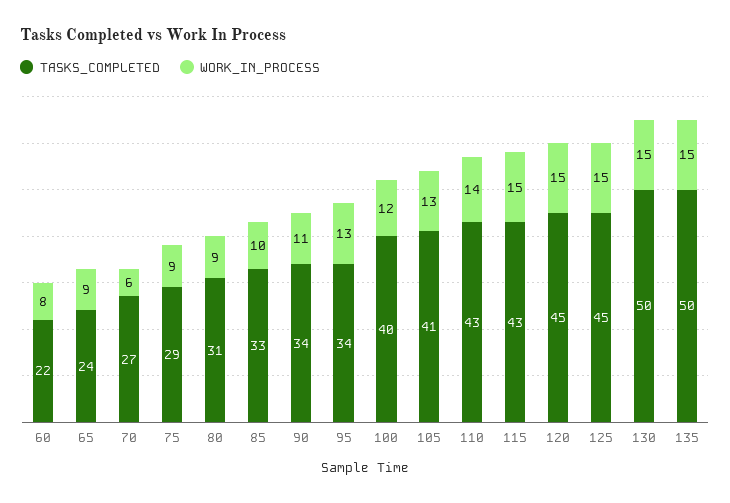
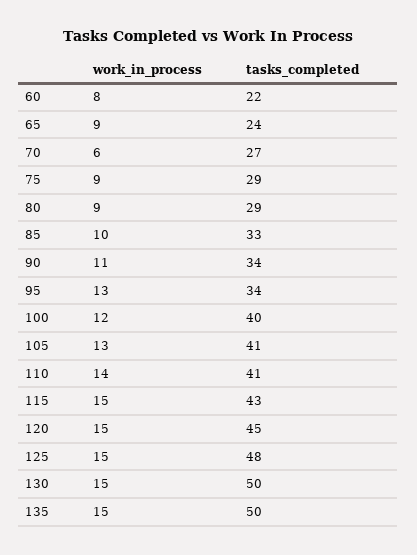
  {
    "TASKS_COMPLETED": {
      "60": 22,
      "65": 24,
      "70": 27,
      "75": 29,
-     "80": 31,
+     "80": 29,
      "85": 33,
      "90": 34,
      "95": 34,
      "100": 40,
      "105": 41,
-     "110": 43,
+     "110": 41,
      "115": 43,
      "120": 45,
-     "125": 45,
+     "125": 48,
      "130": 50,
      "135": 50
    },
    "WORK_IN_PROCESS": {
      "60": 8,
      "65": 9,
      "70": 6,
      "75": 9,
      "80": 9,
      "85": 10,
      "90": 11,
      "95": 13,
      "100": 12,
      "105": 13,
      "110": 14,
      "115": 15,
      "120": 15,
      "125": 15,
      "130": 15,
      "135": 15
    }
  }

